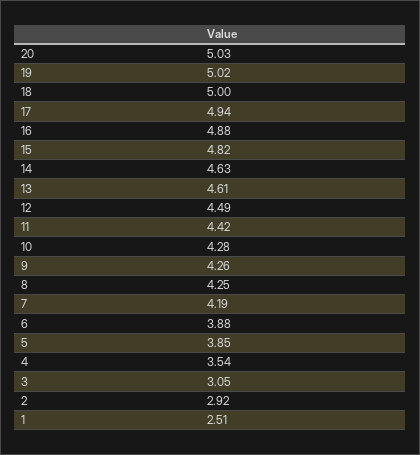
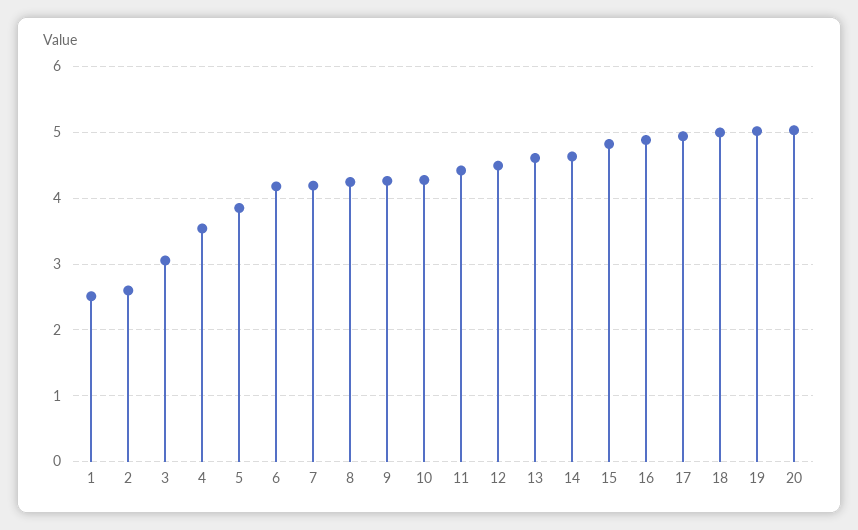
  {
    "20": 5.03,
    "19": 5.02,
    "18": 5,
    "17": 4.94,
    "16": 4.88,
    "15": 4.82,
    "14": 4.63,
    "13": 4.61,
    "12": 4.49,
    "11": 4.42,
    "10": 4.28,
    "9": 4.26,
    "8": 4.25,
    "7": 4.19,
-   "6": 3.88,
+   "6": 4.2,
    "5": 3.85,
    "4": 3.54,
    "3": 3.05,
-   "2": 2.92,
+   "2": 2.6,
    "1": 2.51
  }

